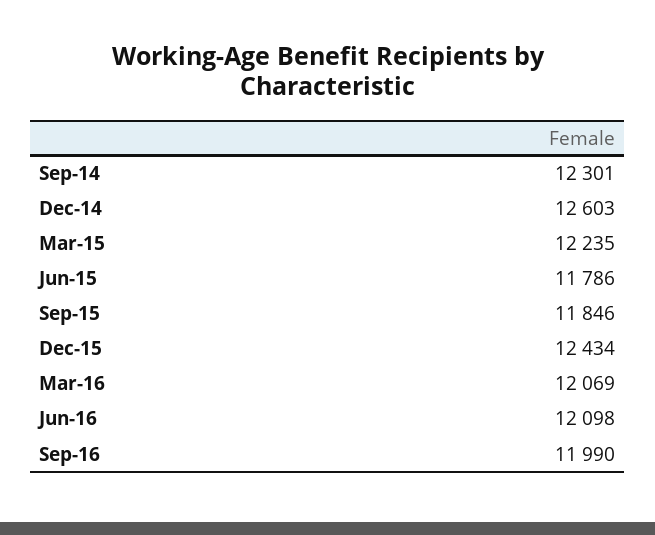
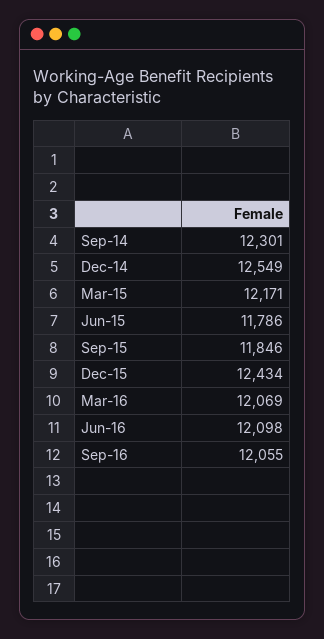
  {
    "Sep-14": 12301,
-   "Dec-14": 12603,
+   "Dec-14": 12549,
-   "Mar-15": 12235,
+   "Mar-15": 12171,
    "Jun-15": 11786,
    "Sep-15": 11846,
    "Dec-15": 12434,
    "Mar-16": 12069,
    "Jun-16": 12098,
-   "Sep-16": 11990
+   "Sep-16": 12055
  }

